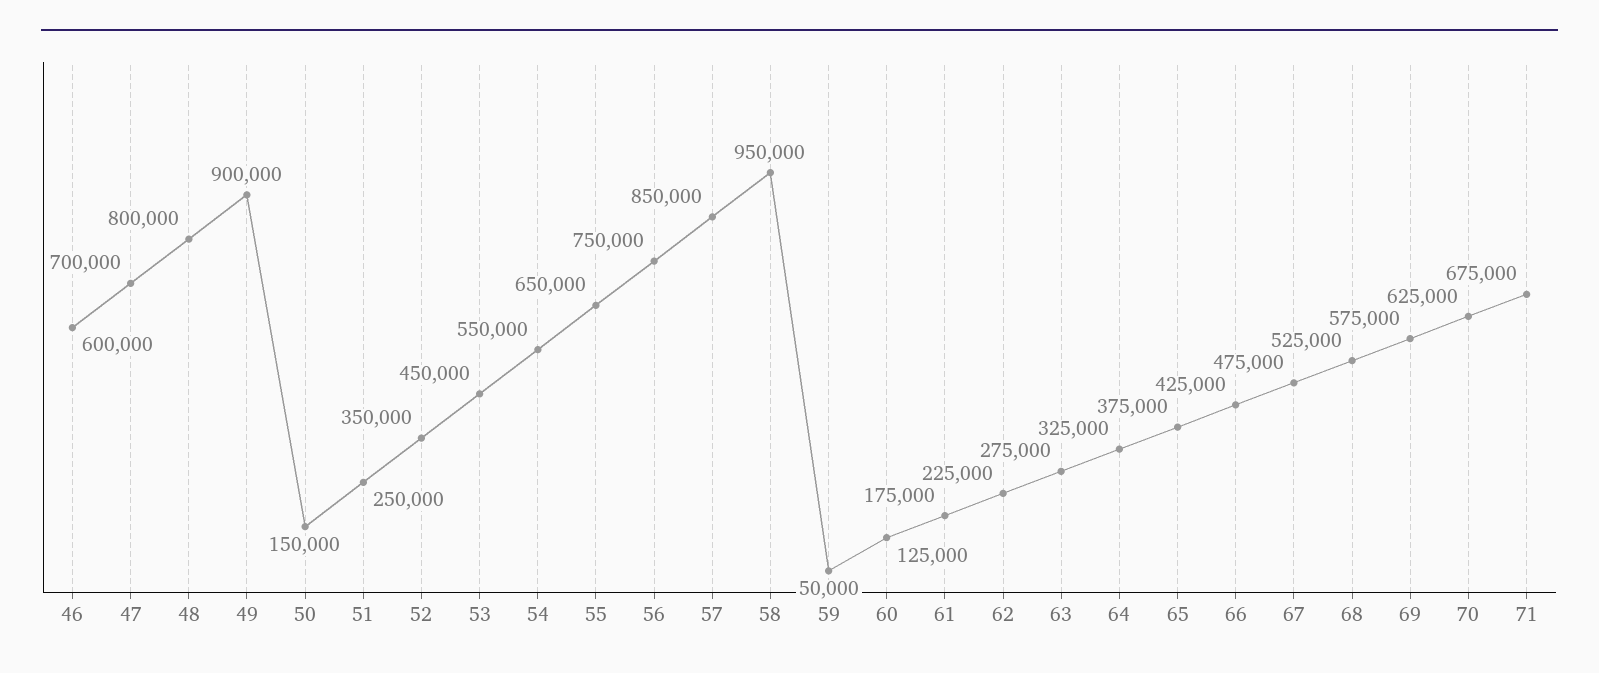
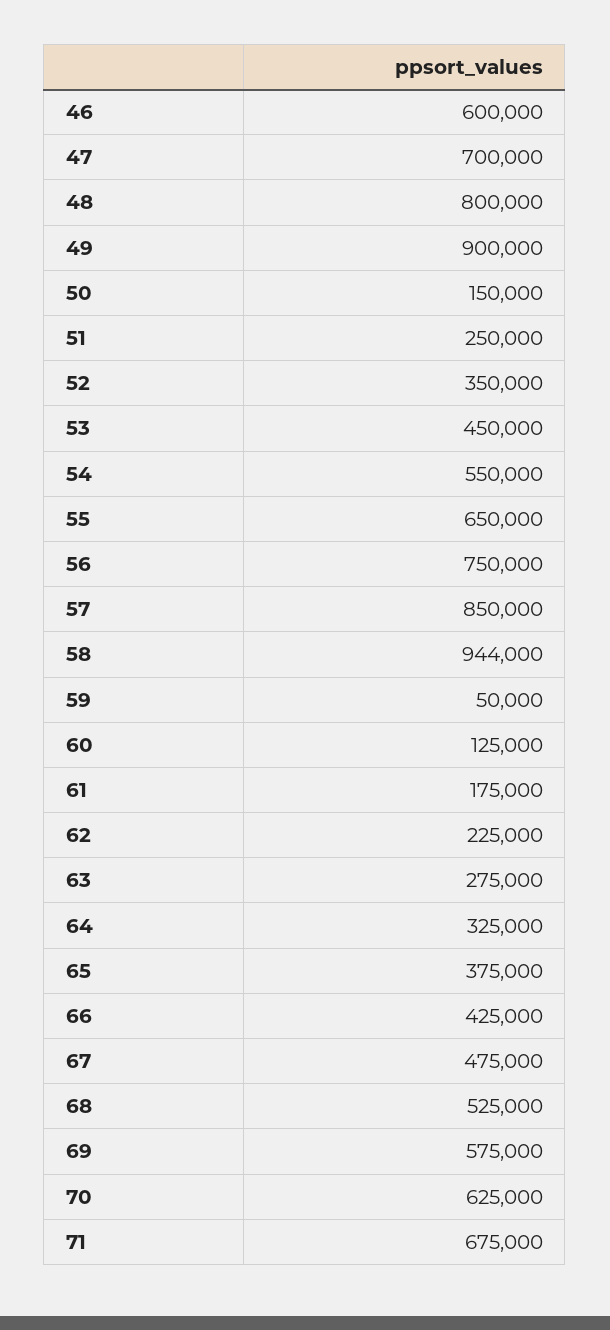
  {
    "46": 600000,
    "47": 700000,
    "48": 800000,
    "49": 900000,
    "50": 150000,
    "51": 250000,
    "52": 350000,
    "53": 450000,
    "54": 550000,
    "55": 650000,
    "56": 750000,
    "57": 850000,
-   "58": 950000,
+   "58": 944000,
    "59": 50000,
    "60": 125000,
    "61": 175000,
    "62": 225000,
    "63": 275000,
    "64": 325000,
    "65": 375000,
    "66": 425000,
    "67": 475000,
    "68": 525000,
    "69": 575000,
    "70": 625000,
    "71": 675000
  }

